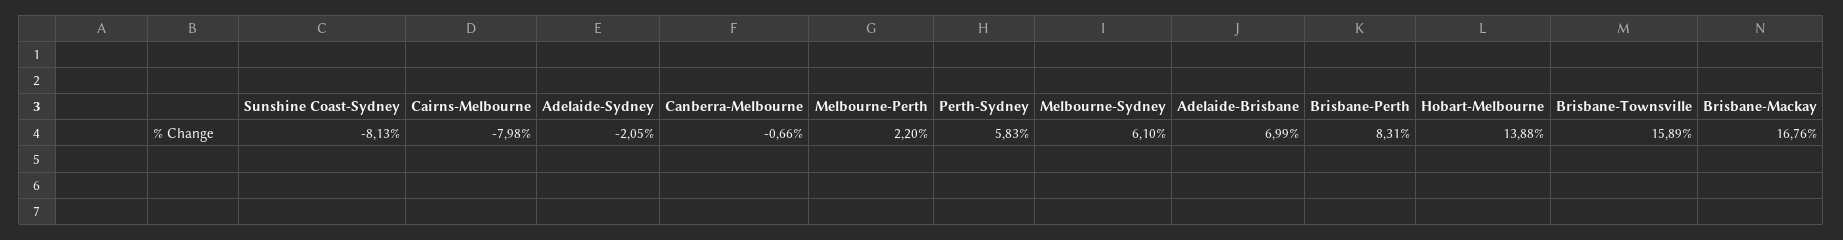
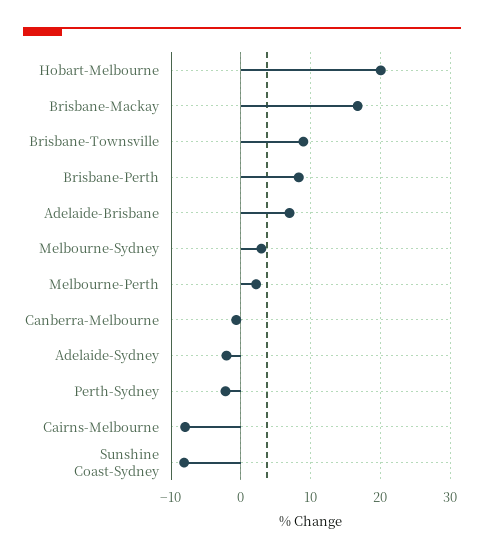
  {
    "Sunshine Coast-Sydney": -8.13,
    "Cairns-Melbourne": -7.98,
    "Adelaide-Sydney": -2.05,
    "Canberra-Melbourne": -0.66,
    "Melbourne-Perth": 2.2,
-   "Perth-Sydney": 5.83,
+   "Perth-Sydney": -2,
-   "Melbourne-Sydney": 6.1,
+   "Melbourne-Sydney": 3,
    "Adelaide-Brisbane": 6.99,
    "Brisbane-Perth": 8.31,
-   "Hobart-Melbourne": 13.88,
+   "Hobart-Melbourne": 20,
-   "Brisbane-Townsville": 15.89,
+   "Brisbane-Townsville": 9,
    "Brisbane-Mackay": 16.76
  }

